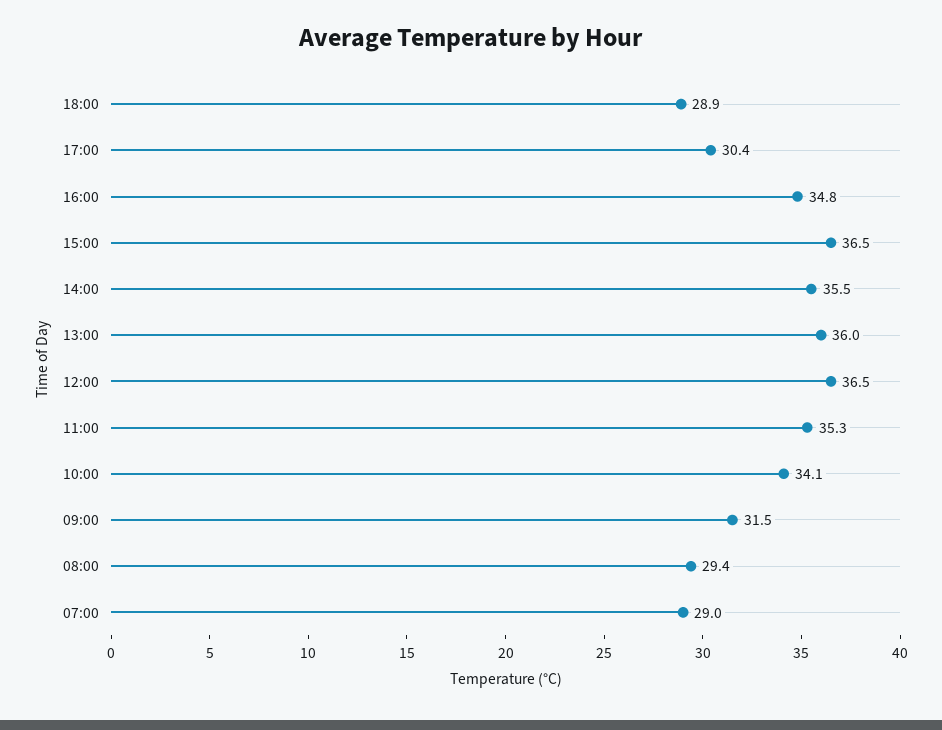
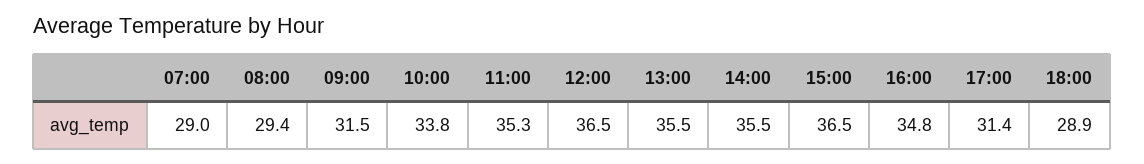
  {
    "18:00": 28.9,
-   "17:00": 30.4,
+   "17:00": 31.4,
    "16:00": 34.8,
    "15:00": 36.5,
    "14:00": 35.5,
-   "13:00": 36,
+   "13:00": 35.5,
    "12:00": 36.5,
    "11:00": 35.3,
-   "10:00": 34.1,
+   "10:00": 33.8,
    "09:00": 31.5,
    "08:00": 29.4,
    "07:00": 29
  }

